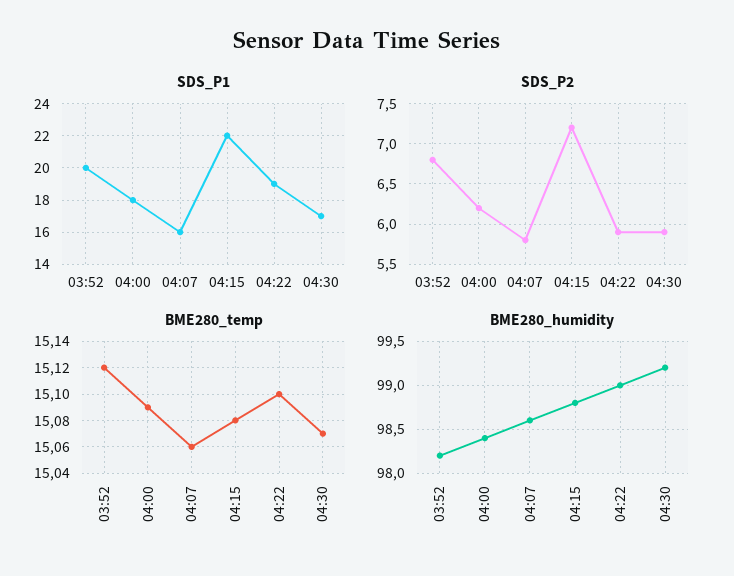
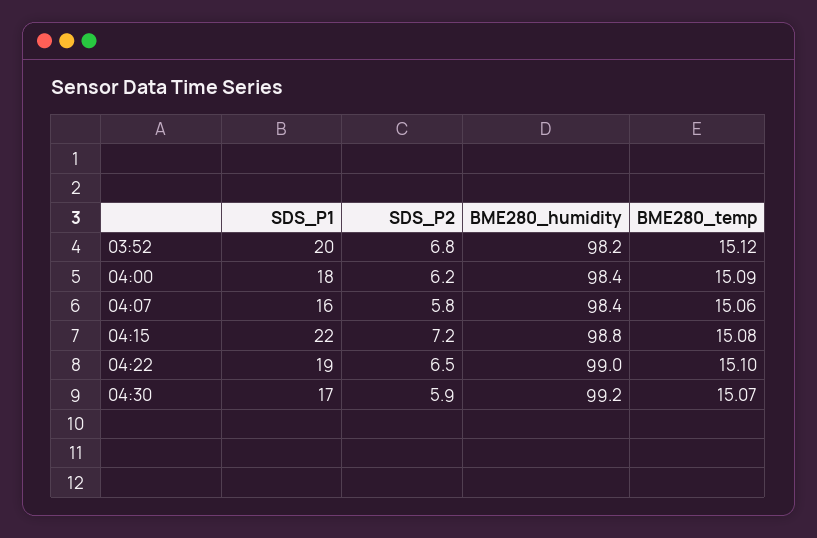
  {
    "SDS_P1": {
      "03:52": 20,
      "04:00": 18,
      "04:07": 16,
      "04:15": 22,
      "04:22": 19,
      "04:30": 17
    },
    "SDS_P2": {
      "03:52": 6.8,
      "04:00": 6.2,
      "04:07": 5.8,
      "04:15": 7.2,
-     "04:22": 5.9,
+     "04:22": 6.5,
      "04:30": 5.9
    },
    "BME280_temp": {
      "03:52": 15.12,
      "04:00": 15.09,
      "04:07": 15.06,
      "04:15": 15.08,
      "04:22": 15.1,
      "04:30": 15.07
    },
    "BME280_humidity": {
      "03:52": 98.2,
      "04:00": 98.4,
-     "04:07": 98.6,
+     "04:07": 98.4,
      "04:15": 98.8,
      "04:22": 99,
      "04:30": 99.2
    }
  }

